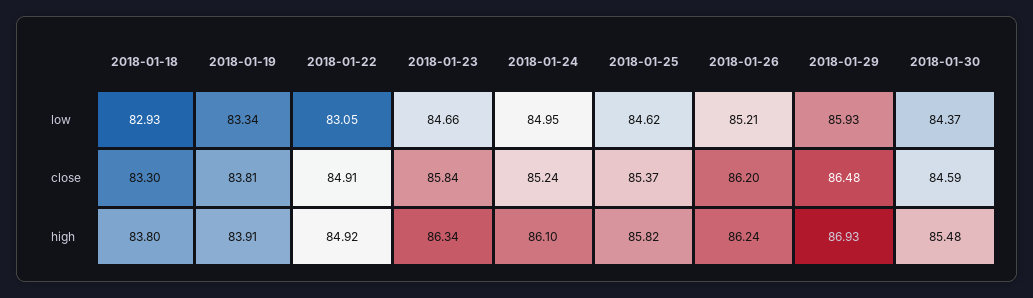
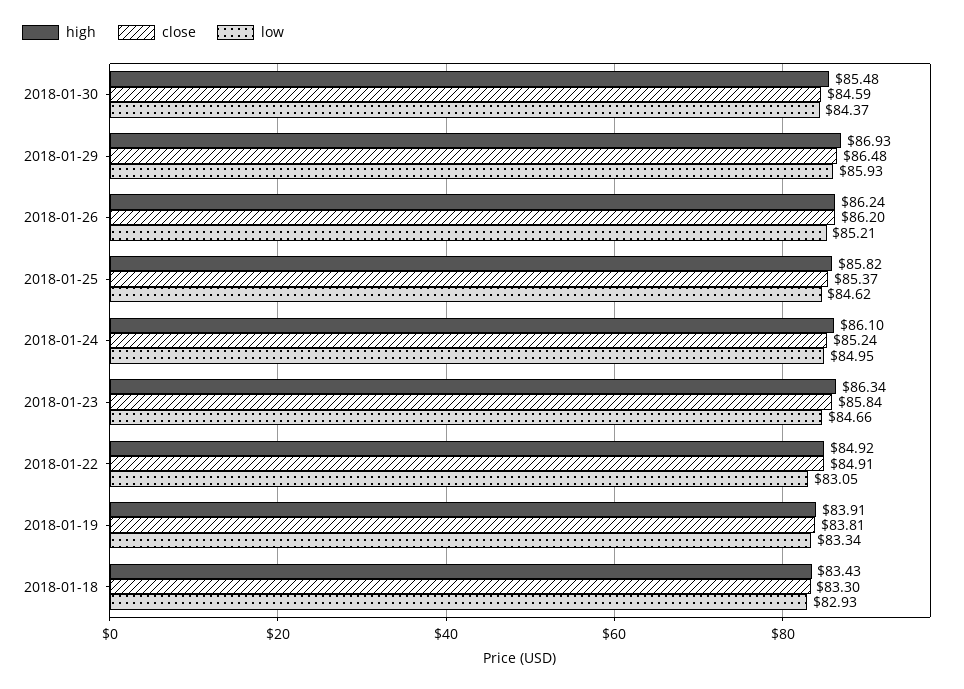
  {
    "low": {
      "2018-01-18": 82.93,
      "2018-01-19": 83.34,
      "2018-01-22": 83.05,
      "2018-01-23": 84.66,
      "2018-01-24": 84.95,
      "2018-01-25": 84.62,
      "2018-01-26": 85.21,
      "2018-01-29": 85.93,
      "2018-01-30": 84.37
    },
    "close": {
      "2018-01-18": 83.3,
      "2018-01-19": 83.81,
      "2018-01-22": 84.91,
      "2018-01-23": 85.84,
      "2018-01-24": 85.24,
      "2018-01-25": 85.37,
      "2018-01-26": 86.2,
      "2018-01-29": 86.48,
      "2018-01-30": 84.59
    },
    "high": {
-     "2018-01-18": 83.8,
+     "2018-01-18": 83.43,
      "2018-01-19": 83.91,
      "2018-01-22": 84.92,
      "2018-01-23": 86.34,
      "2018-01-24": 86.1,
      "2018-01-25": 85.82,
      "2018-01-26": 86.24,
      "2018-01-29": 86.93,
      "2018-01-30": 85.48
    }
  }

